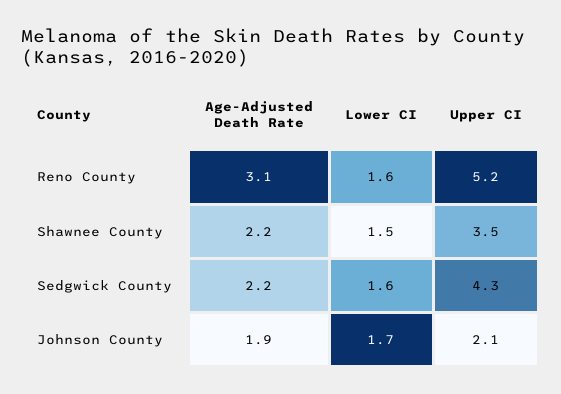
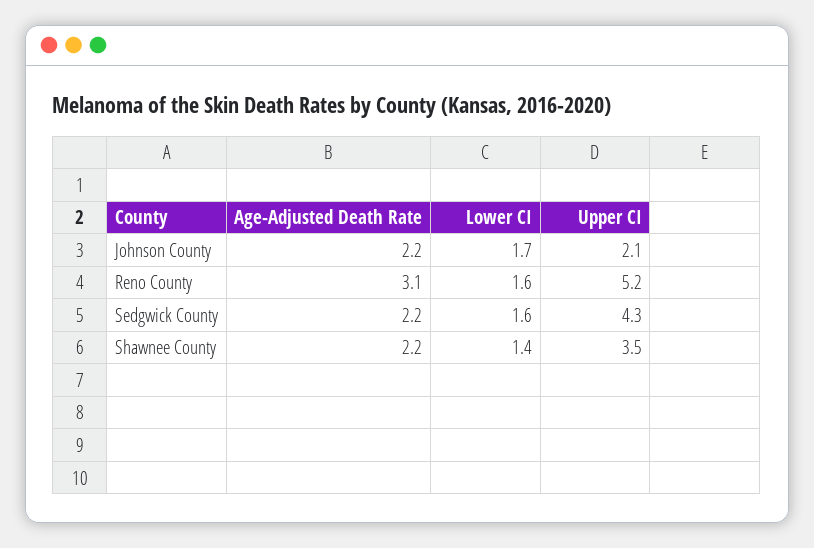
  {
    "Age-Adjusted Death Rate": {
      "Reno County": 3.1,
      "Shawnee County": 2.2,
      "Sedgwick County": 2.2,
-     "Johnson County": 1.9
+     "Johnson County": 2.2
    },
    "Lower CI": {
      "Reno County": 1.6,
-     "Shawnee County": 1.5,
+     "Shawnee County": 1.4,
      "Sedgwick County": 1.6,
      "Johnson County": 1.7
    },
    "Upper CI": {
      "Reno County": 5.2,
      "Shawnee County": 3.5,
      "Sedgwick County": 4.3,
      "Johnson County": 2.1
    }
  }

